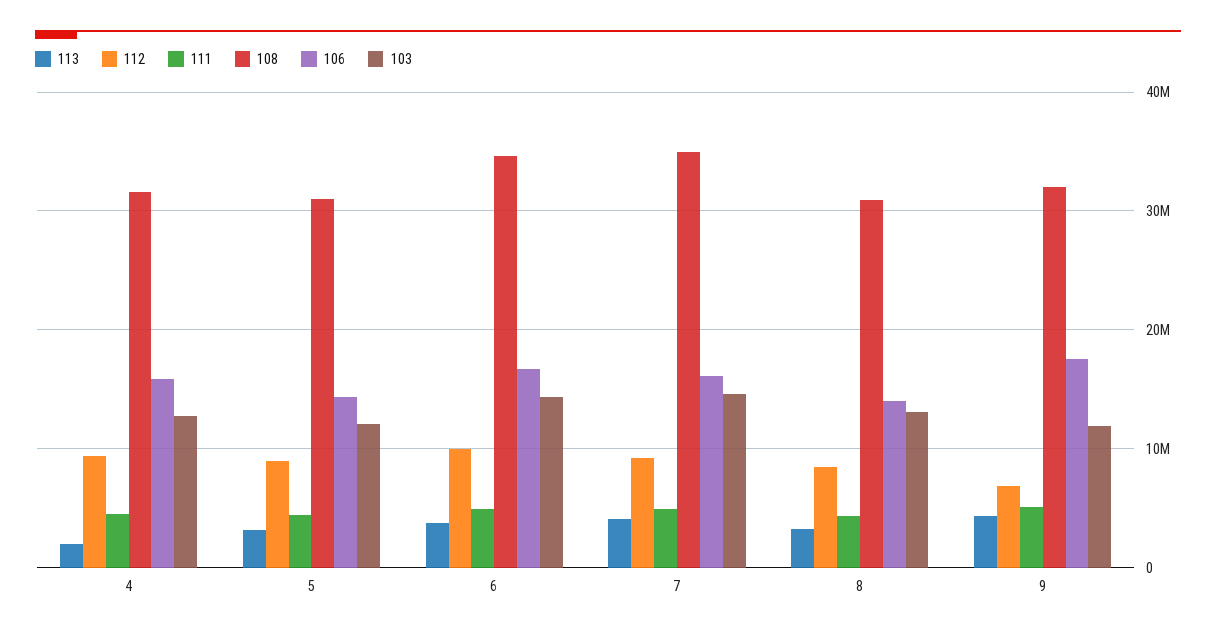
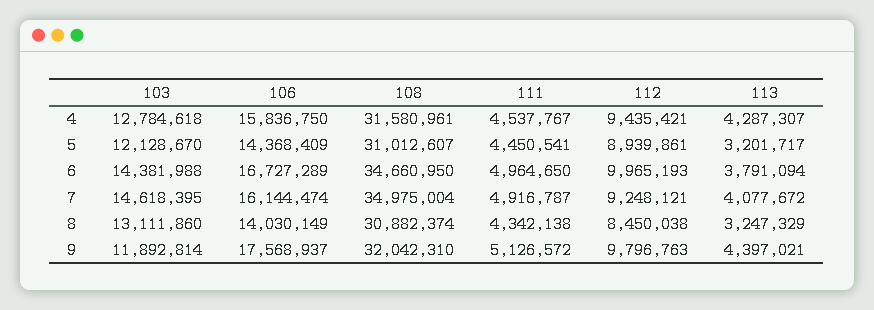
  {
    "113": {
-     "4": 2000000,
+     "4": 4287307,
      "5": 3201717,
      "6": 3791094,
      "7": 4077672,
      "8": 3247329,
      "9": 4397021
    },
    "112": {
      "4": 9435421,
      "5": 8939861,
      "6": 9965193,
      "7": 9248121,
      "8": 8450038,
-     "9": 7000000
+     "9": 9796763
    },
    "111": {
      "4": 4537767,
      "5": 4450541,
      "6": 4964650,
      "7": 4916787,
      "8": 4342138,
      "9": 5126572
    },
    "108": {
      "4": 31580961,
      "5": 31012607,
      "6": 34660950,
      "7": 34975004,
      "8": 30882374,
      "9": 32042310
    },
    "106": {
      "4": 15836750,
      "5": 14368409,
      "6": 16727289,
      "7": 16144474,
      "8": 14030149,
      "9": 17568937
    },
    "103": {
      "4": 12784618,
      "5": 12128670,
      "6": 14381988,
      "7": 14618395,
      "8": 13111860,
      "9": 11892814
    }
  }

